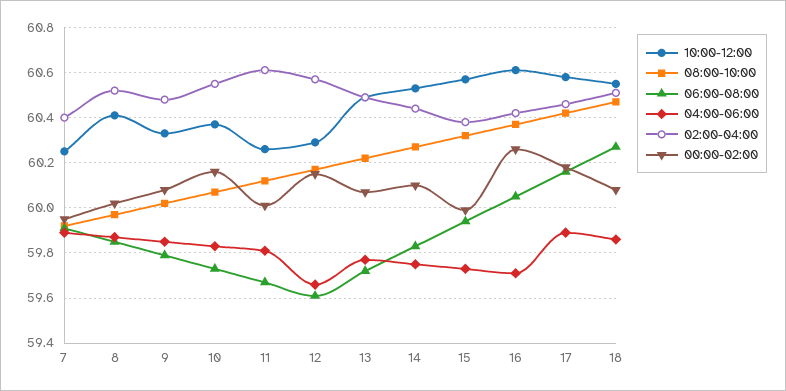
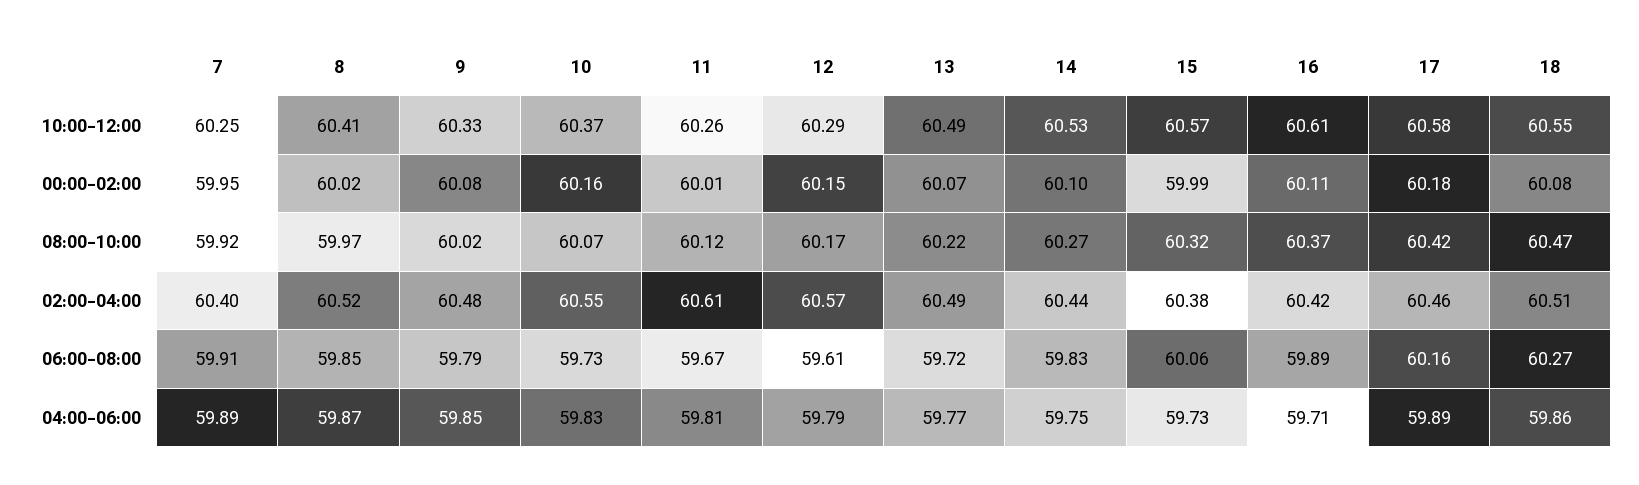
  {
    "10:00-12:00": {
      "7": 60.25,
      "8": 60.41,
      "9": 60.33,
      "10": 60.37,
      "11": 60.26,
      "12": 60.29,
      "13": 60.49,
      "14": 60.53,
      "15": 60.57,
      "16": 60.61,
      "17": 60.58,
      "18": 60.55
    },
    "08:00-10:00": {
      "7": 59.92,
      "8": 59.97,
      "9": 60.02,
      "10": 60.07,
      "11": 60.12,
      "12": 60.17,
      "13": 60.22,
      "14": 60.27,
      "15": 60.32,
      "16": 60.37,
      "17": 60.42,
      "18": 60.47
    },
    "06:00-08:00": {
      "7": 59.91,
      "8": 59.85,
      "9": 59.79,
      "10": 59.73,
      "11": 59.67,
      "12": 59.61,
      "13": 59.72,
      "14": 59.83,
-     "15": 59.95,
+     "15": 60.06,
-     "16": 60.05,
+     "16": 59.89,
      "17": 60.16,
      "18": 60.27
    },
    "04:00-06:00": {
      "7": 59.89,
      "8": 59.87,
      "9": 59.85,
      "10": 59.83,
      "11": 59.81,
-     "12": 59.65,
+     "12": 59.79,
      "13": 59.77,
      "14": 59.75,
      "15": 59.73,
      "16": 59.71,
      "17": 59.89,
      "18": 59.86
    },
    "02:00-04:00": {
      "7": 60.4,
      "8": 60.52,
      "9": 60.48,
      "10": 60.55,
      "11": 60.61,
      "12": 60.57,
      "13": 60.49,
      "14": 60.44,
      "15": 60.38,
      "16": 60.42,
      "17": 60.46,
      "18": 60.51
    },
    "00:00-02:00": {
      "7": 59.95,
      "8": 60.02,
      "9": 60.08,
      "10": 60.16,
      "11": 60.01,
      "12": 60.15,
      "13": 60.07,
      "14": 60.1,
      "15": 59.99,
-     "16": 60.25,
+     "16": 60.11,
      "17": 60.18,
      "18": 60.08
    }
  }

